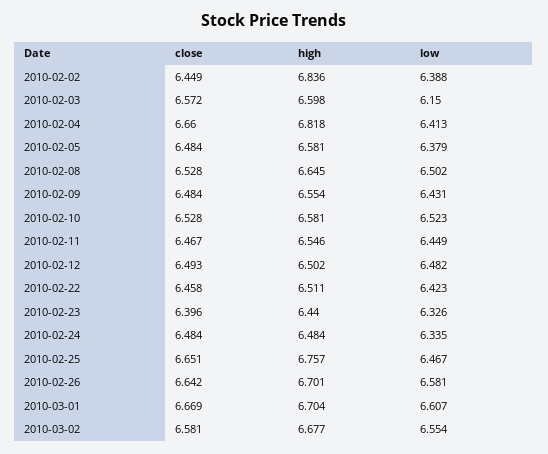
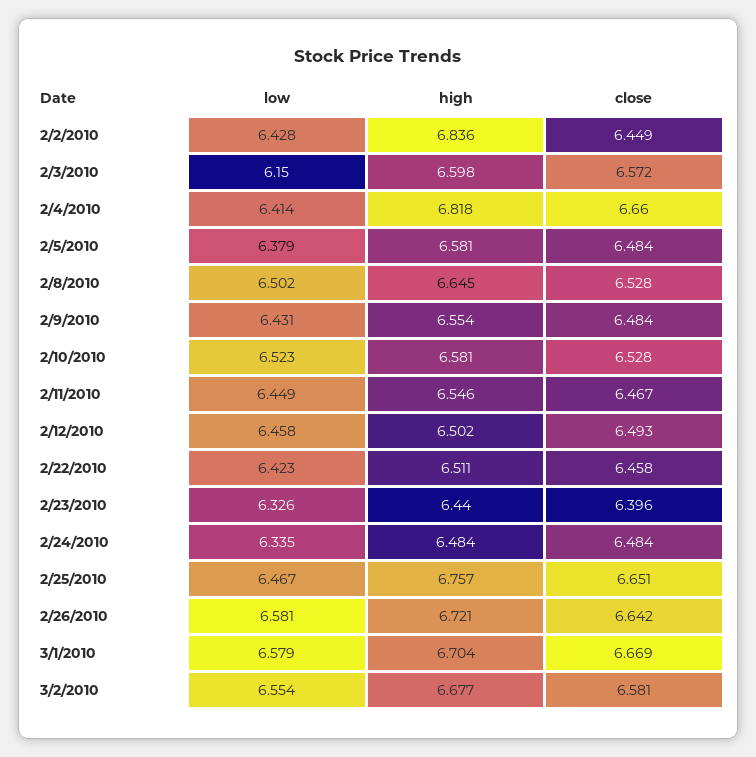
  {
    "close": {
      "2010-02-02": 6.449,
      "2010-02-03": 6.572,
      "2010-02-04": 6.66,
      "2010-02-05": 6.484,
      "2010-02-08": 6.528,
      "2010-02-09": 6.484,
      "2010-02-10": 6.528,
      "2010-02-11": 6.467,
      "2010-02-12": 6.493,
      "2010-02-22": 6.458,
      "2010-02-23": 6.396,
      "2010-02-24": 6.484,
      "2010-02-25": 6.651,
      "2010-02-26": 6.642,
      "2010-03-01": 6.669,
      "2010-03-02": 6.581
    },
    "high": {
      "2010-02-02": 6.836,
      "2010-02-03": 6.598,
      "2010-02-04": 6.818,
      "2010-02-05": 6.581,
      "2010-02-08": 6.645,
      "2010-02-09": 6.554,
      "2010-02-10": 6.581,
      "2010-02-11": 6.546,
      "2010-02-12": 6.502,
      "2010-02-22": 6.511,
      "2010-02-23": 6.44,
      "2010-02-24": 6.484,
      "2010-02-25": 6.757,
-     "2010-02-26": 6.701,
+     "2010-02-26": 6.721,
      "2010-03-01": 6.704,
      "2010-03-02": 6.677
    },
    "low": {
-     "2010-02-02": 6.388,
+     "2010-02-02": 6.428,
      "2010-02-03": 6.15,
-     "2010-02-04": 6.413,
+     "2010-02-04": 6.414,
      "2010-02-05": 6.379,
      "2010-02-08": 6.502,
      "2010-02-09": 6.431,
      "2010-02-10": 6.523,
      "2010-02-11": 6.449,
-     "2010-02-12": 6.482,
+     "2010-02-12": 6.458,
      "2010-02-22": 6.423,
      "2010-02-23": 6.326,
      "2010-02-24": 6.335,
      "2010-02-25": 6.467,
      "2010-02-26": 6.581,
-     "2010-03-01": 6.607,
+     "2010-03-01": 6.579,
      "2010-03-02": 6.554
    }
  }

